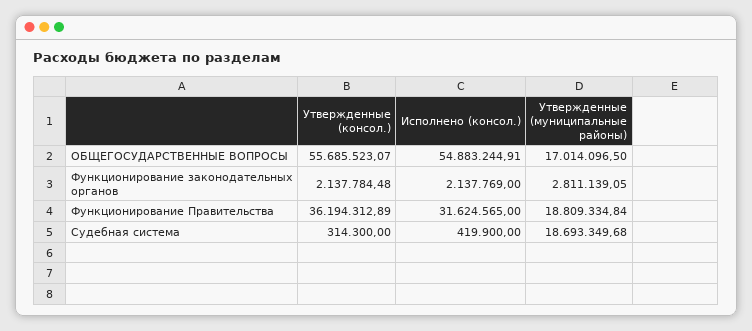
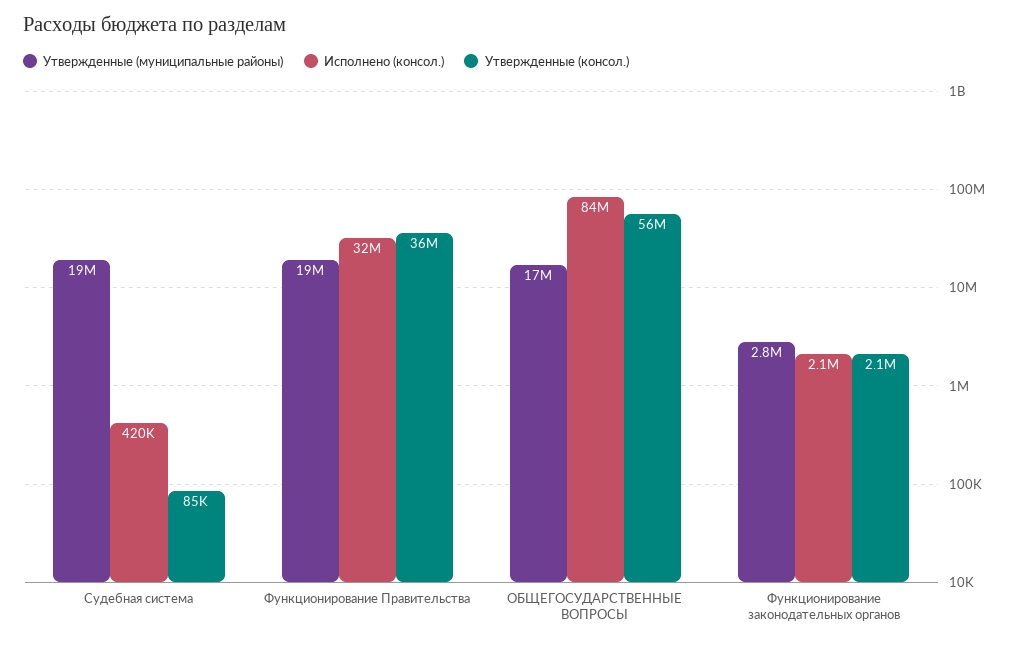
  {
    "Утвержденные (консол.)": {
      "ОБЩЕГОСУДАРСТВЕННЫЕ ВОПРОСЫ": 55685523.07,
      "Функционирование законодательных органов": 2137784.48,
      "Функционирование Правительства": 36194312.89,
-     "Судебная система": 314300
+     "Судебная система": 85000
    },
    "Исполнено (консол.)": {
-     "ОБЩЕГОСУДАРСТВЕННЫЕ ВОПРОСЫ": 54883244.91,
+     "ОБЩЕГОСУДАРСТВЕННЫЕ ВОПРОСЫ": 84000000,
      "Функционирование законодательных органов": 2137769,
      "Функционирование Правительства": 31624565,
      "Судебная система": 419900
    },
    "Утвержденные (муниципальные районы)": {
      "ОБЩЕГОСУДАРСТВЕННЫЕ ВОПРОСЫ": 17014096.5,
      "Функционирование законодательных органов": 2811139.05,
      "Функционирование Правительства": 18809334.84,
      "Судебная система": 18693349.68
    }
  }

